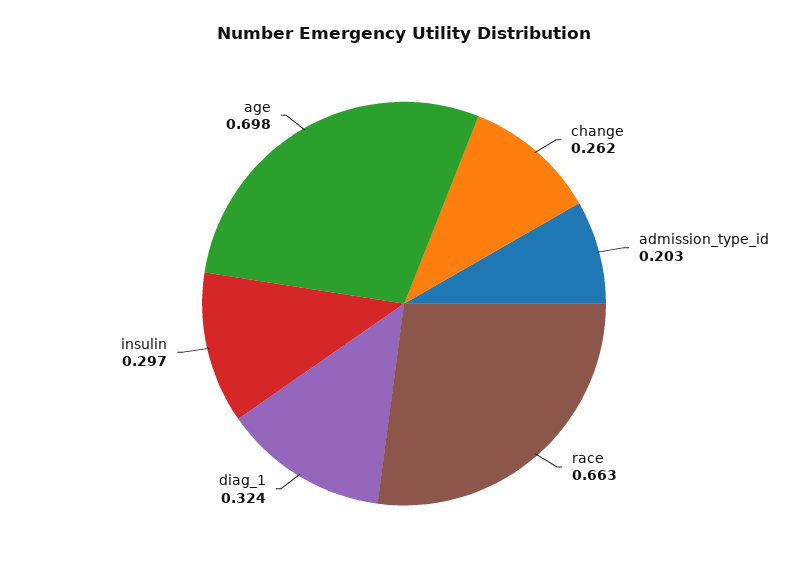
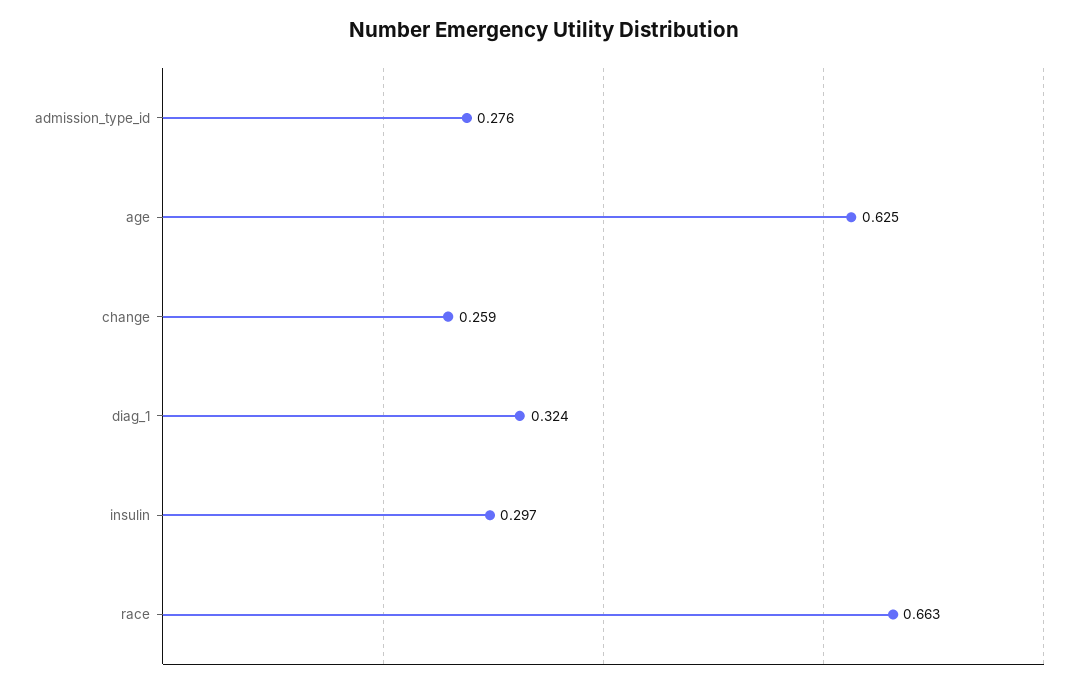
  {
-   "change": 0.262,
+   "change": 0.259,
-   "admission_type_id": 0.203,
+   "admission_type_id": 0.276,
    "race": 0.663,
    "diag_1": 0.324,
    "insulin": 0.297,
-   "age": 0.698
+   "age": 0.625
  }

